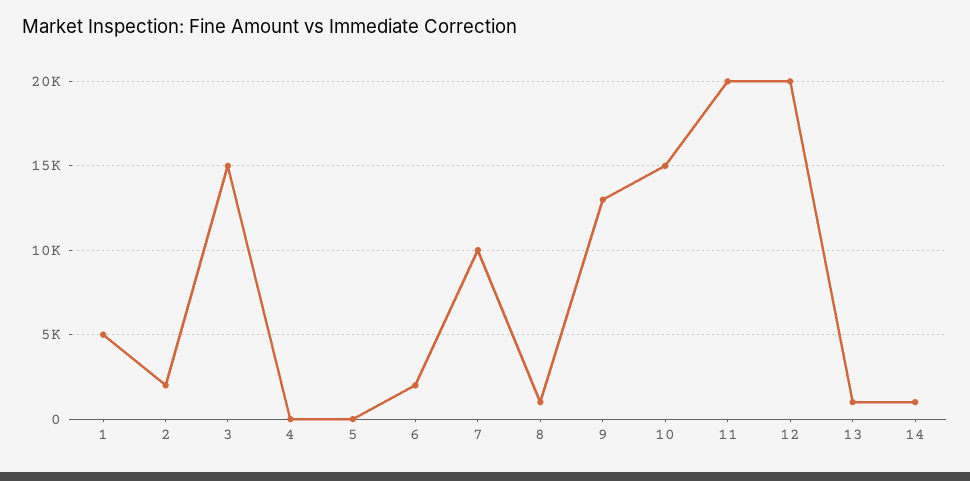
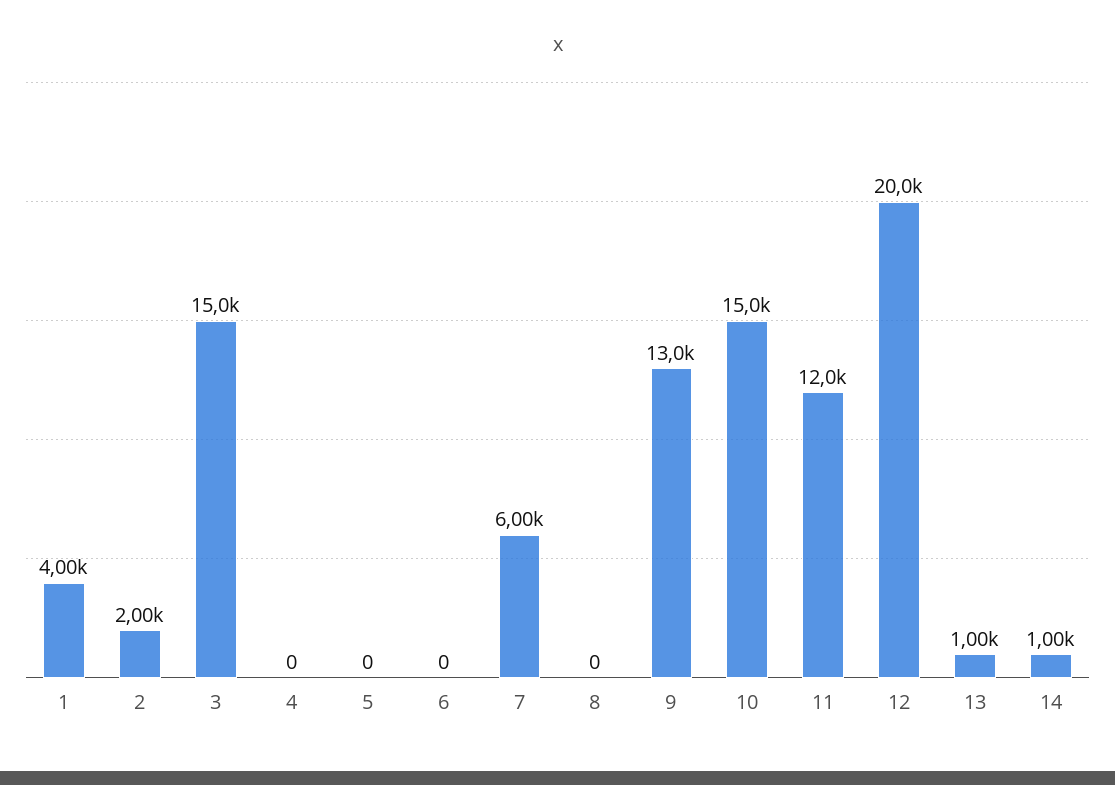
  {
-   "1": 5000,
+   "1": 4000,
    "2": 2000,
    "3": 15000,
    "4": 0,
    "5": 0,
-   "6": 2000,
+   "6": 0,
-   "7": 10000,
+   "7": 6000,
-   "8": 1000,
+   "8": 0,
    "9": 13000,
    "10": 15000,
-   "11": 20000,
+   "11": 12000,
    "12": 20000,
    "13": 1000,
    "14": 1000
  }

